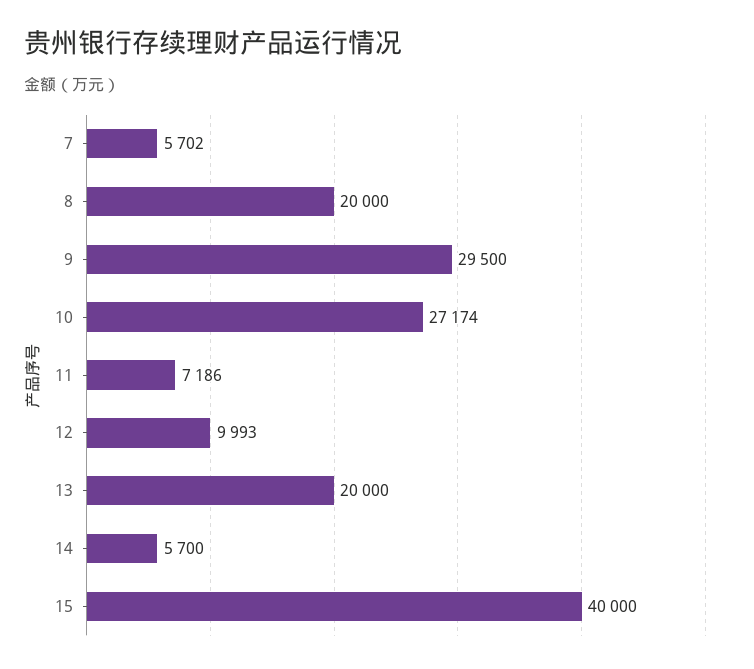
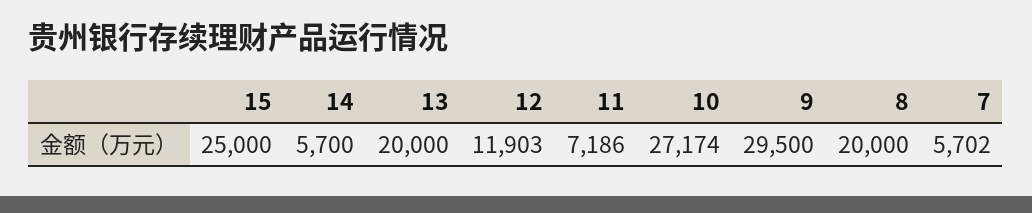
  {
    "7": 5702,
    "8": 20000,
    "9": 29500,
    "10": 27174,
    "11": 7186,
-   "12": 9993,
+   "12": 11903,
    "13": 20000,
    "14": 5700,
-   "15": 40000
+   "15": 25000
  }

